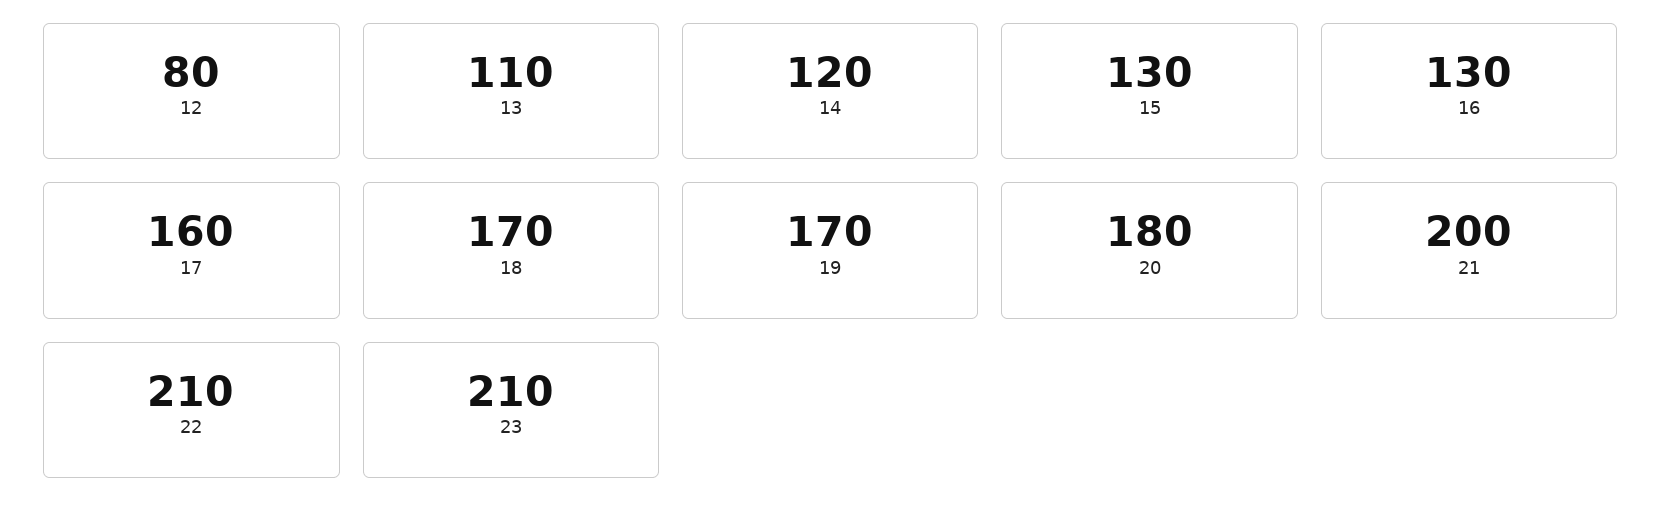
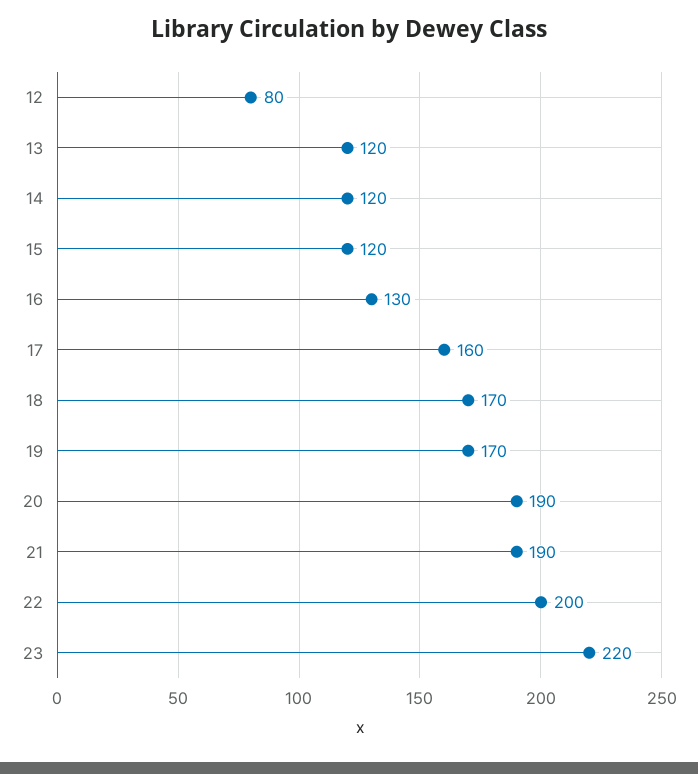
  {
    "12": 80,
-   "13": 110,
+   "13": 120,
    "14": 120,
-   "15": 130,
+   "15": 120,
    "16": 130,
    "17": 160,
    "18": 170,
    "19": 170,
-   "20": 180,
+   "20": 190,
-   "21": 200,
+   "21": 190,
-   "22": 210,
+   "22": 200,
-   "23": 210
+   "23": 220
  }

